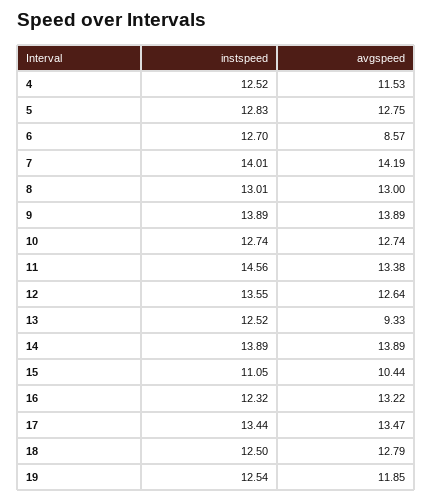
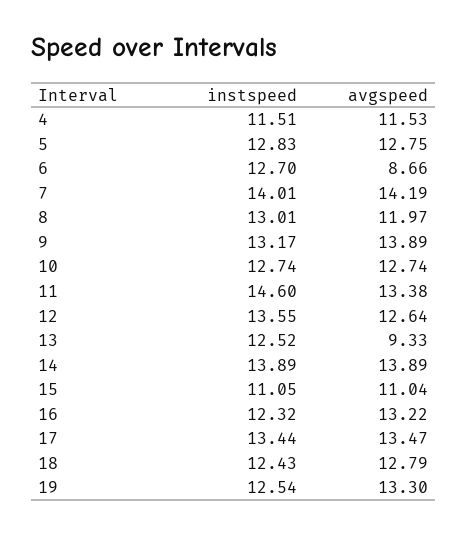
  {
    "instspeed": {
-     "4": 12.52,
+     "4": 11.51,
      "5": 12.83,
      "6": 12.7,
      "7": 14.01,
      "8": 13.01,
-     "9": 13.89,
+     "9": 13.17,
      "10": 12.74,
-     "11": 14.56,
+     "11": 14.6,
      "12": 13.55,
      "13": 12.52,
      "14": 13.89,
      "15": 11.05,
      "16": 12.32,
      "17": 13.44,
-     "18": 12.5,
+     "18": 12.43,
      "19": 12.54
    },
    "avgspeed": {
      "4": 11.53,
      "5": 12.75,
-     "6": 8.57,
+     "6": 8.66,
      "7": 14.19,
-     "8": 13,
+     "8": 11.97,
      "9": 13.89,
      "10": 12.74,
      "11": 13.38,
      "12": 12.64,
      "13": 9.33,
      "14": 13.89,
-     "15": 10.44,
+     "15": 11.04,
      "16": 13.22,
      "17": 13.47,
      "18": 12.79,
-     "19": 11.85
+     "19": 13.3
    }
  }

